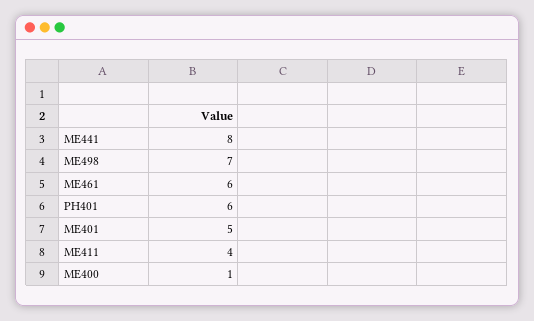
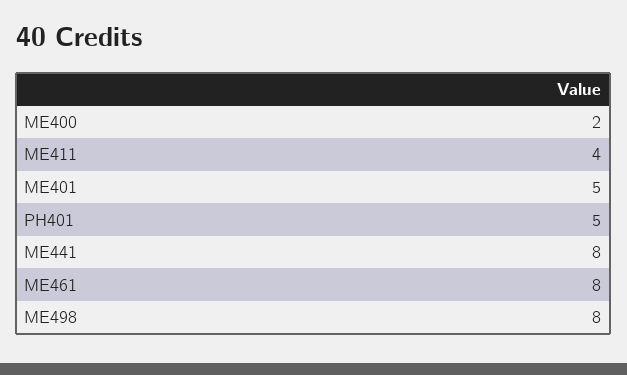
  {
    "ME441": 8,
-   "ME498": 7,
+   "ME498": 8,
-   "ME461": 6,
+   "ME461": 8,
-   "PH401": 6,
+   "PH401": 5,
    "ME401": 5,
    "ME411": 4,
-   "ME400": 1
+   "ME400": 2
  }

